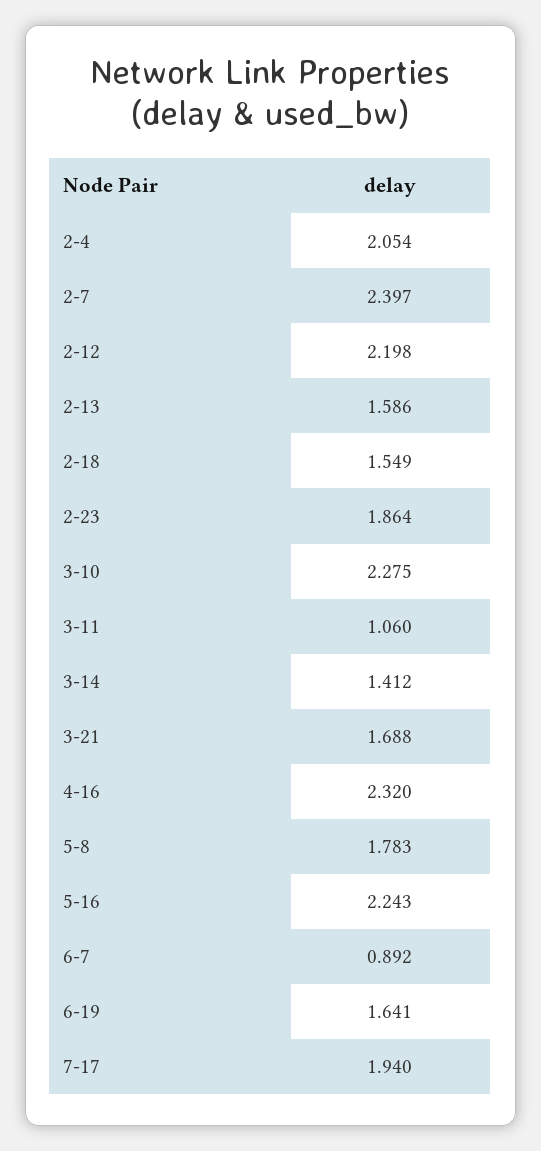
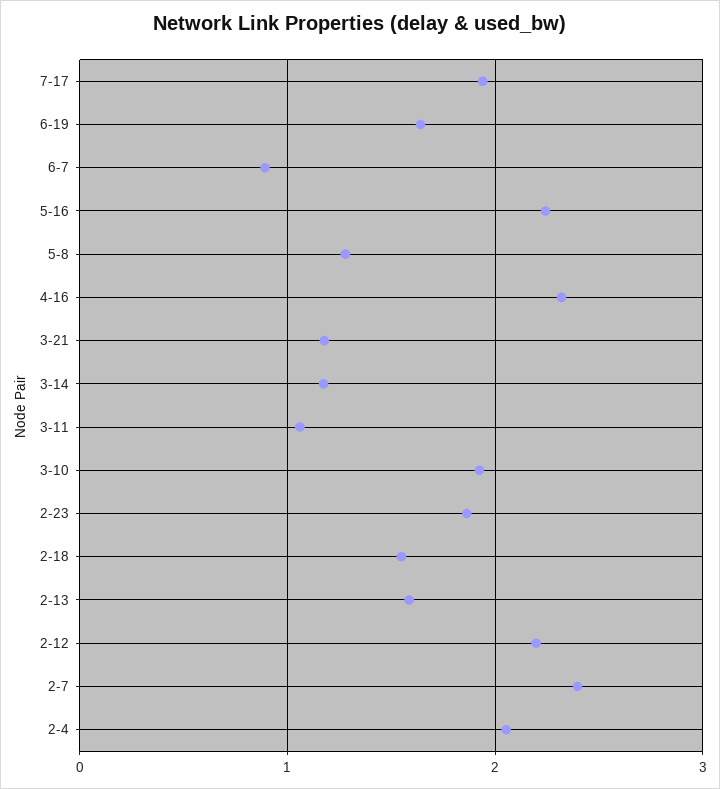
  {
    "2-4": 2.054,
    "2-7": 2.397,
    "2-12": 2.198,
    "2-13": 1.586,
    "2-18": 1.549,
    "2-23": 1.864,
-   "3-10": 2.275,
+   "3-10": 1.9,
    "3-11": 1.06,
-   "3-14": 1.412,
+   "3-14": 1.2,
-   "3-21": 1.688,
+   "3-21": 1.2,
    "4-16": 2.32,
-   "5-8": 1.783,
+   "5-8": 1.3,
    "5-16": 2.243,
    "6-7": 0.892,
    "6-19": 1.641,
    "7-17": 1.94
  }

